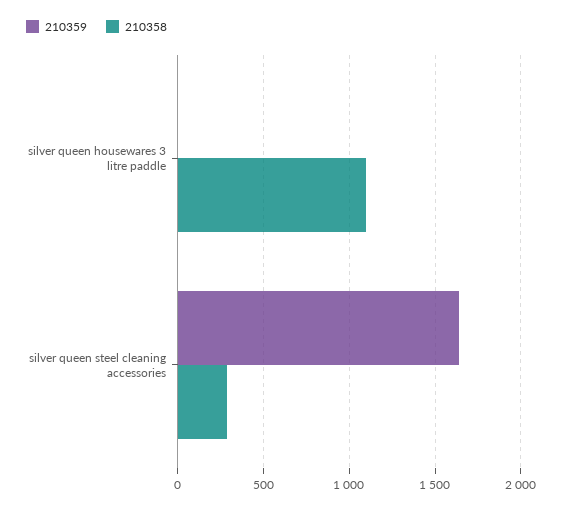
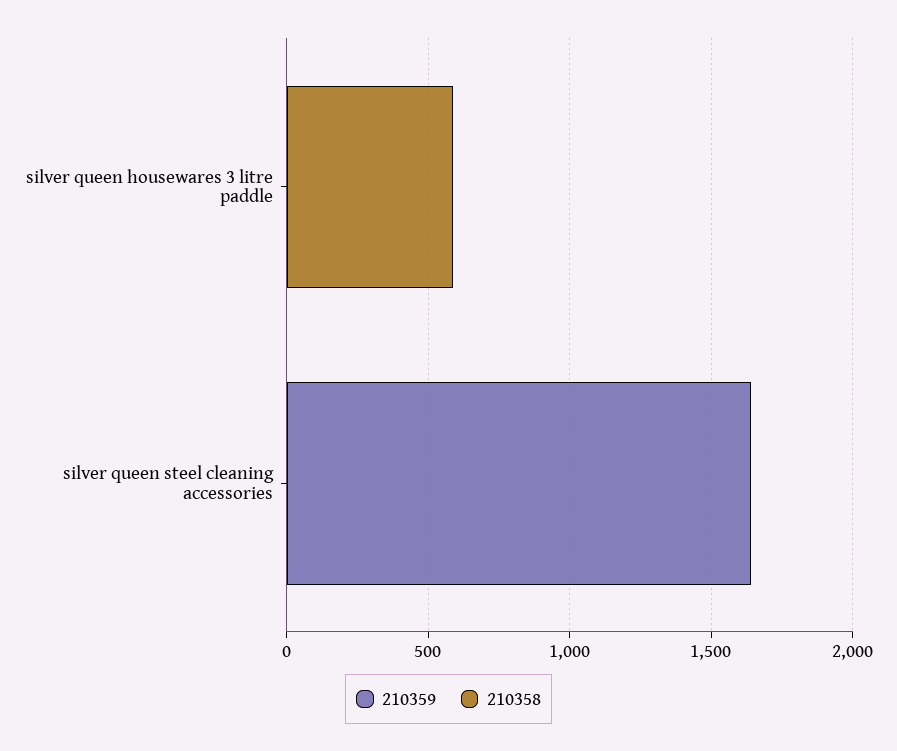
  {
    "210359": {
      "silver queen housewares 3 litre paddle": 0,
      "silver queen steel cleaning accessories": 1650
    },
    "210358": {
-     "silver queen housewares 3 litre paddle": 1100,
+     "silver queen housewares 3 litre paddle": 600,
-     "silver queen steel cleaning accessories": 300
+     "silver queen steel cleaning accessories": 0
    }
  }

